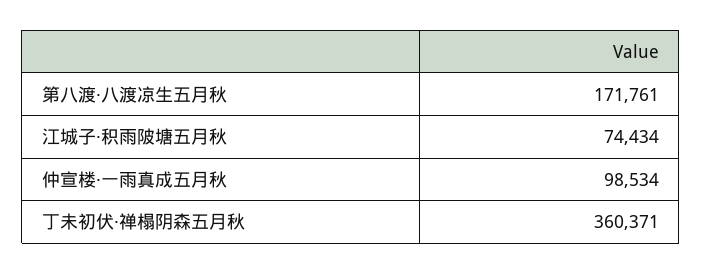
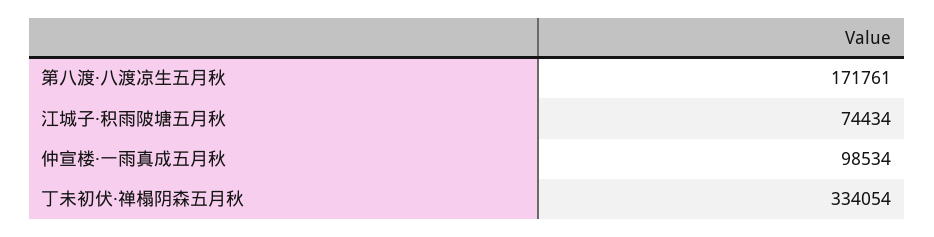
  {
    "第八渡·八渡凉生五月秋": 171761,
    "江城子·积雨陂塘五月秋": 74434,
    "仲宣楼·一雨真成五月秋": 98534,
-   "丁未初伏·禅榻阴森五月秋": 360371
+   "丁未初伏·禅榻阴森五月秋": 334054
  }

